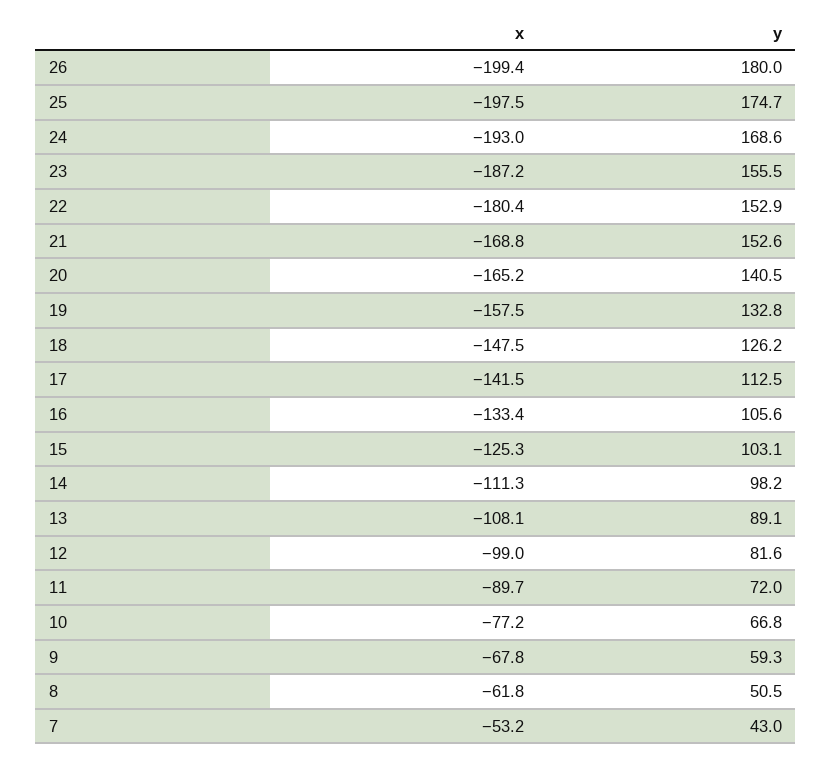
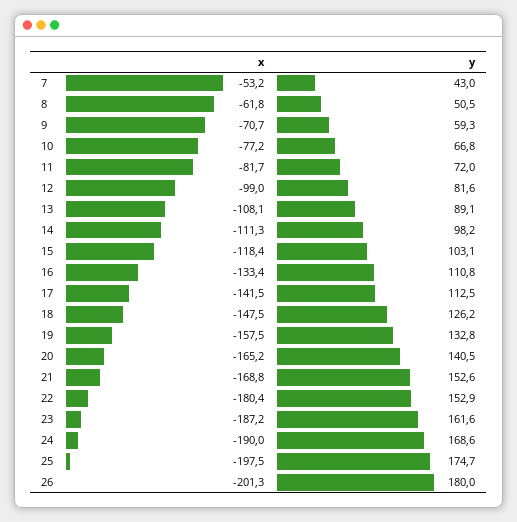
  {
    "x": {
-     "26": -199.4,
+     "26": -201.3,
      "25": -197.5,
-     "24": -193,
+     "24": -190,
      "23": -187.2,
      "22": -180.4,
      "21": -168.8,
      "20": -165.2,
      "19": -157.5,
      "18": -147.5,
      "17": -141.5,
      "16": -133.4,
-     "15": -125.3,
+     "15": -118.4,
      "14": -111.3,
      "13": -108.1,
      "12": -99,
-     "11": -89.7,
+     "11": -81.7,
      "10": -77.2,
-     "9": -67.8,
+     "9": -70.7,
      "8": -61.8,
      "7": -53.2
    },
    "y": {
      "26": 180,
      "25": 174.7,
      "24": 168.6,
-     "23": 155.5,
+     "23": 161.6,
      "22": 152.9,
      "21": 152.6,
      "20": 140.5,
      "19": 132.8,
      "18": 126.2,
      "17": 112.5,
-     "16": 105.6,
+     "16": 110.8,
      "15": 103.1,
      "14": 98.2,
      "13": 89.1,
      "12": 81.6,
      "11": 72,
      "10": 66.8,
      "9": 59.3,
      "8": 50.5,
      "7": 43
    }
  }

